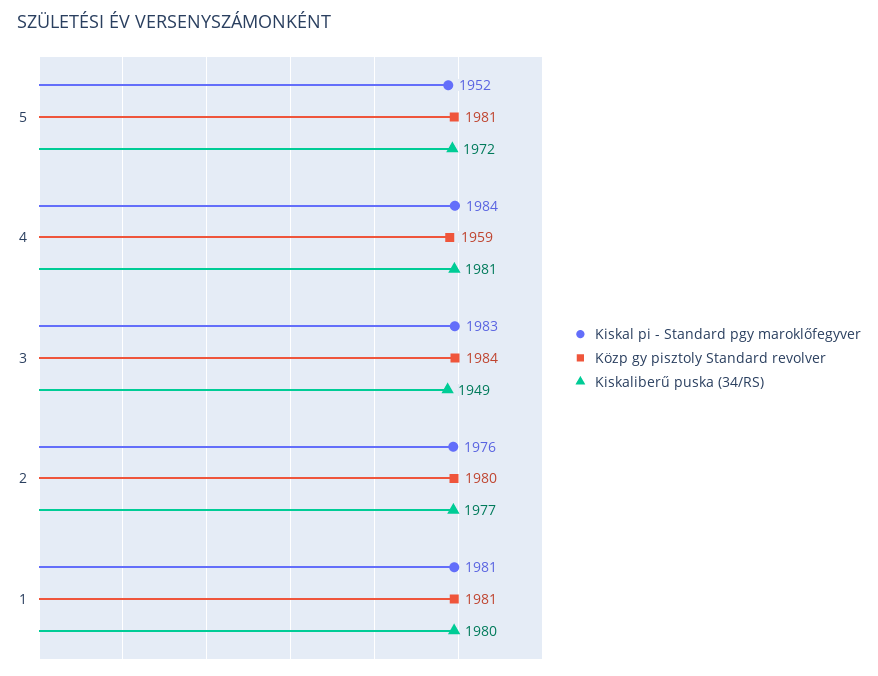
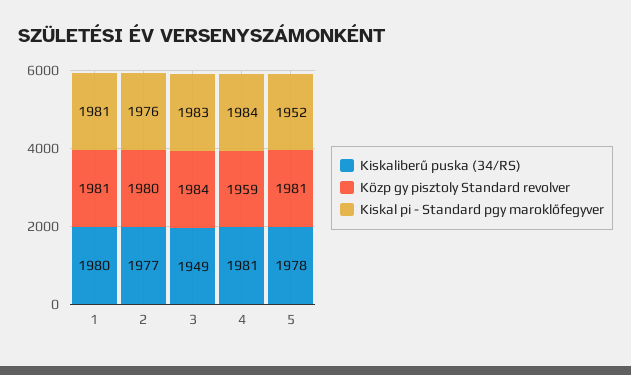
  {
    "Kiskal pi - Standard pgy maroklőfegyver": {
      "5": 1952,
      "4": 1984,
      "3": 1983,
      "2": 1976,
      "1": 1981
    },
    "Közp gy pisztoly Standard revolver": {
      "5": 1981,
      "4": 1959,
      "3": 1984,
      "2": 1980,
      "1": 1981
    },
    "Kiskaliberű puska (34/RS)": {
-     "5": 1972,
+     "5": 1978,
      "4": 1981,
      "3": 1949,
      "2": 1977,
      "1": 1980
    }
  }

